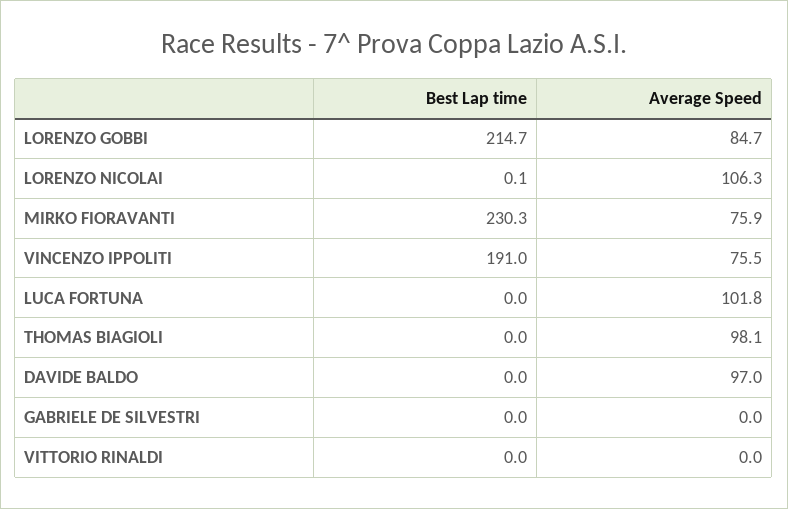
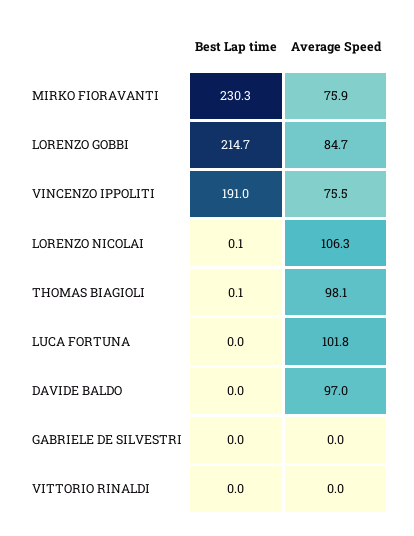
  {
    "Best Lap time": {
      "LORENZO GOBBI": 214.7,
      "LORENZO NICOLAI": 0.1,
      "MIRKO FIORAVANTI": 230.3,
      "VINCENZO IPPOLITI": 191,
      "LUCA FORTUNA": 0,
-     "THOMAS BIAGIOLI": 0,
+     "THOMAS BIAGIOLI": 0.1,
      "DAVIDE BALDO": 0,
      "GABRIELE DE SILVESTRI": 0,
      "VITTORIO RINALDI": 0
    },
    "Average Speed": {
      "LORENZO GOBBI": 84.7,
      "LORENZO NICOLAI": 106.3,
      "MIRKO FIORAVANTI": 75.9,
      "VINCENZO IPPOLITI": 75.5,
      "LUCA FORTUNA": 101.8,
      "THOMAS BIAGIOLI": 98.1,
      "DAVIDE BALDO": 97,
      "GABRIELE DE SILVESTRI": 0,
      "VITTORIO RINALDI": 0
    }
  }

